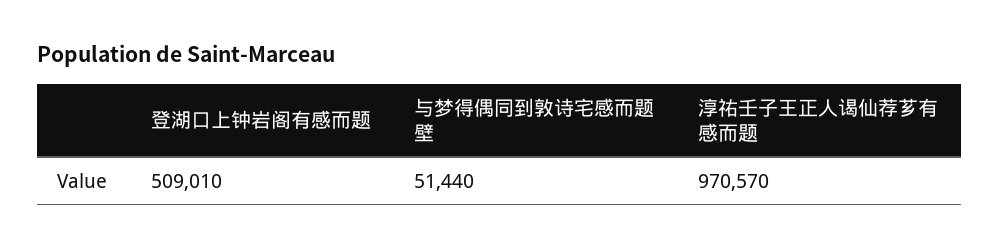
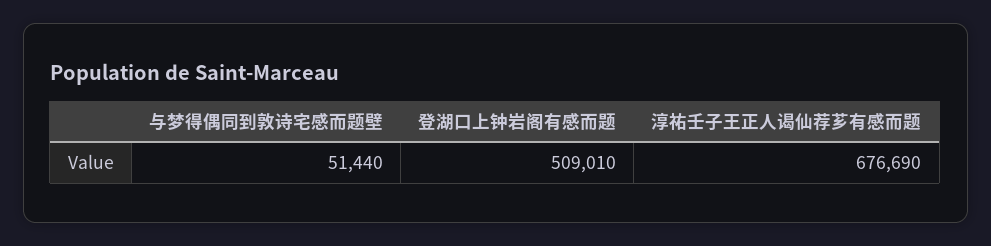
  {
    "登湖口上钟岩阁有感而题": 509010,
    "与梦得偶同到敦诗宅感而题壁": 51440,
-   "淳祐壬子王正人谒仙荐芗有感而题": 970570
+   "淳祐壬子王正人谒仙荐芗有感而题": 676690
  }

